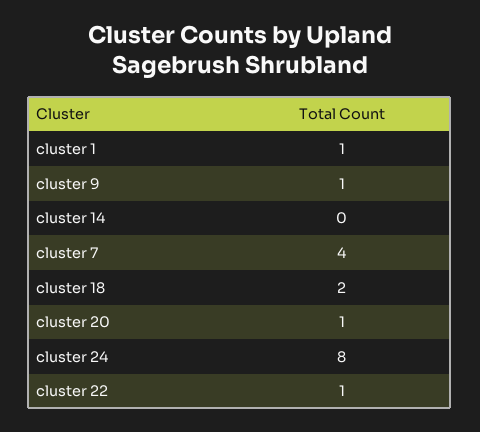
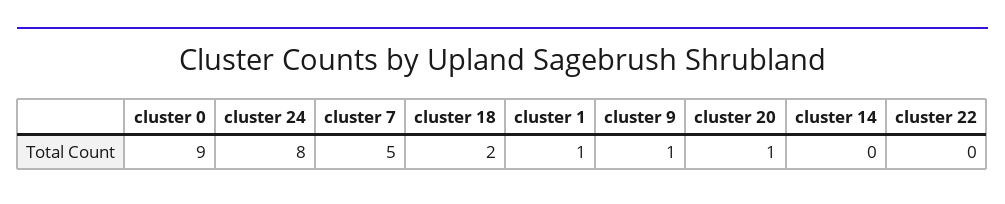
  {
    "cluster 1": 1,
    "cluster 9": 1,
    "cluster 14": 0,
-   "cluster 7": 4,
+   "cluster 7": 5,
    "cluster 18": 2,
    "cluster 20": 1,
    "cluster 24": 8,
-   "cluster 22": 1
+   "cluster 22": 0,
+   "cluster 0": 9
  }

